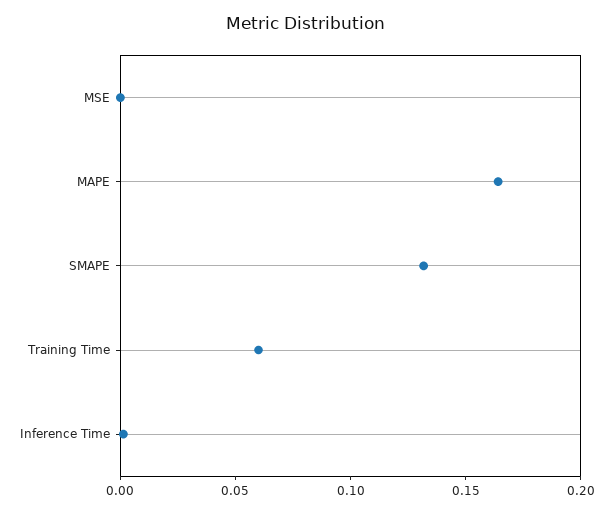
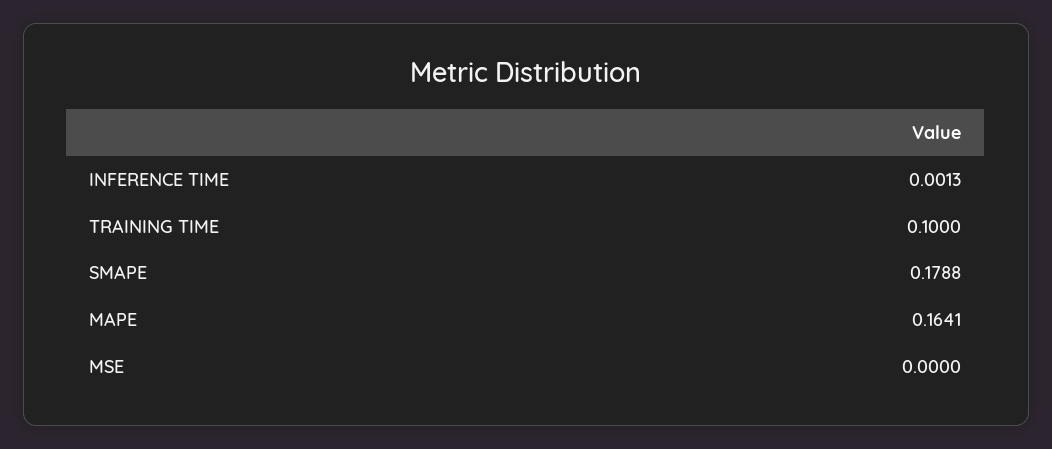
  {
    "MSE": 0,
    "MAPE": 0.1641,
-   "SMAPE": 0.13,
+   "SMAPE": 0.1788,
-   "Training Time": 0.06,
+   "Training Time": 0.1,
    "Inference Time": 0.0013
  }

